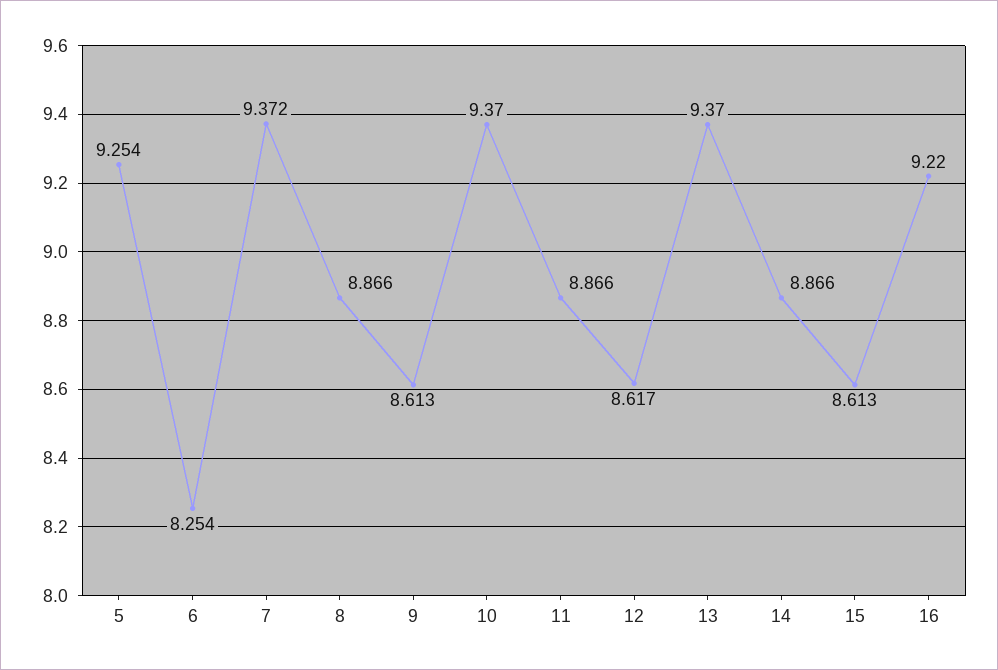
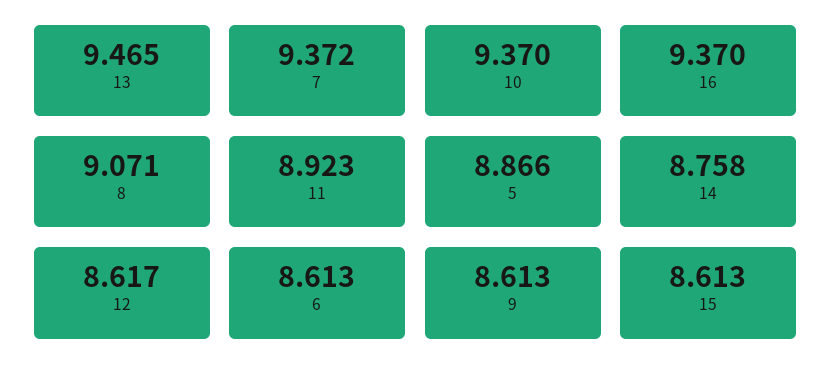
  {
-   "5": 9.254,
+   "5": 8.866,
-   "6": 8.254,
+   "6": 8.613,
    "7": 9.372,
-   "8": 8.866,
+   "8": 9.071,
    "9": 8.613,
    "10": 9.37,
-   "11": 8.866,
+   "11": 8.923,
    "12": 8.617,
-   "13": 9.37,
+   "13": 9.465,
-   "14": 8.866,
+   "14": 8.758,
    "15": 8.613,
-   "16": 9.22
+   "16": 9.37
  }

